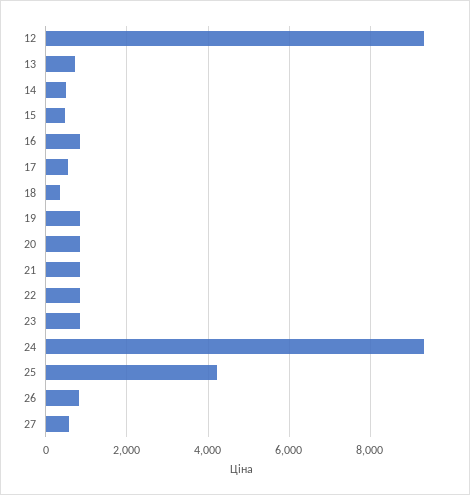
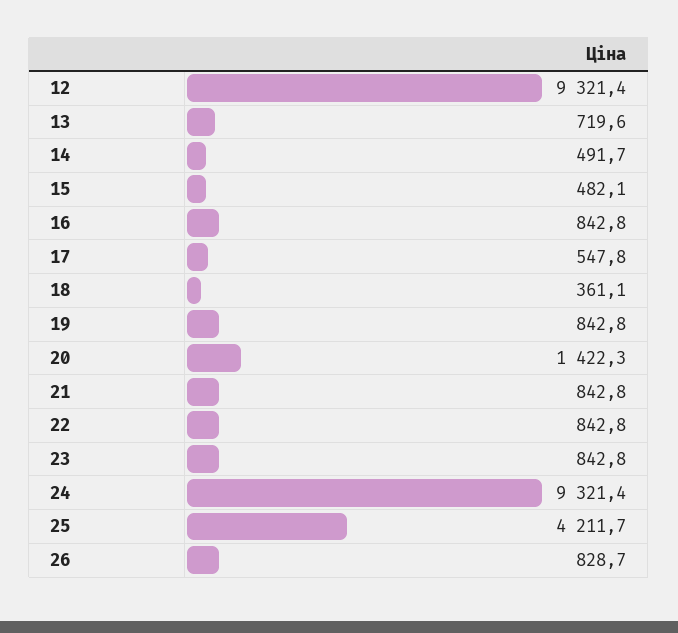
  {
    "12": 9321.4,
    "13": 719.6,
    "14": 491.7,
    "15": 482.1,
    "16": 842.8,
    "17": 547.8,
    "18": 361.1,
    "19": 842.8,
-   "20": 800,
+   "20": 1422.3,
    "21": 842.8,
    "22": 842.8,
    "23": 842.8,
    "24": 9321.4,
    "25": 4211.7,
-   "26": 828.7,
+   "26": 828.7
-   "27": 600
  }

